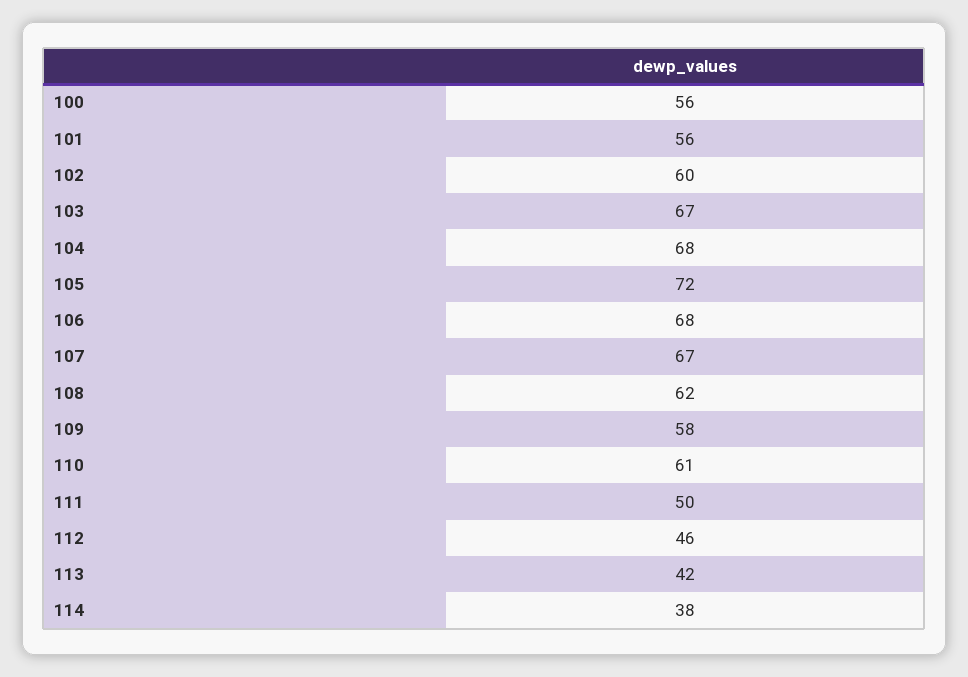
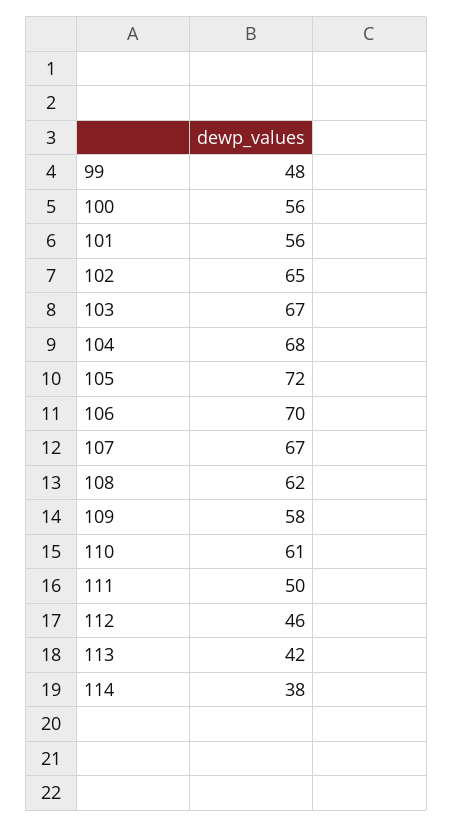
  {
    "100": 56,
    "101": 56,
-   "102": 60,
+   "102": 65,
    "103": 67,
    "104": 68,
    "105": 72,
-   "106": 68,
+   "106": 70,
    "107": 67,
    "108": 62,
    "109": 58,
    "110": 61,
    "111": 50,
    "112": 46,
    "113": 42,
-   "114": 38
+   "114": 38,
+   "99": 48
  }

